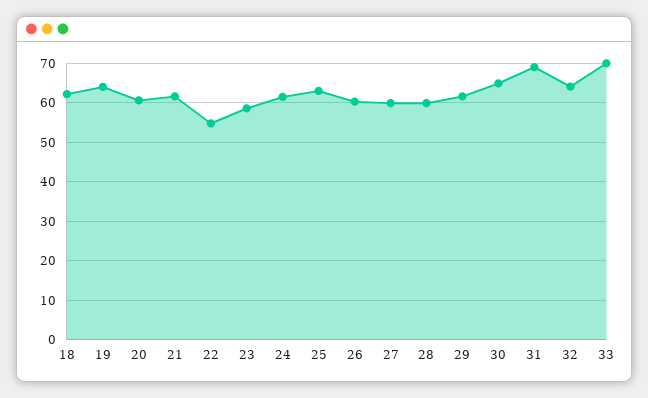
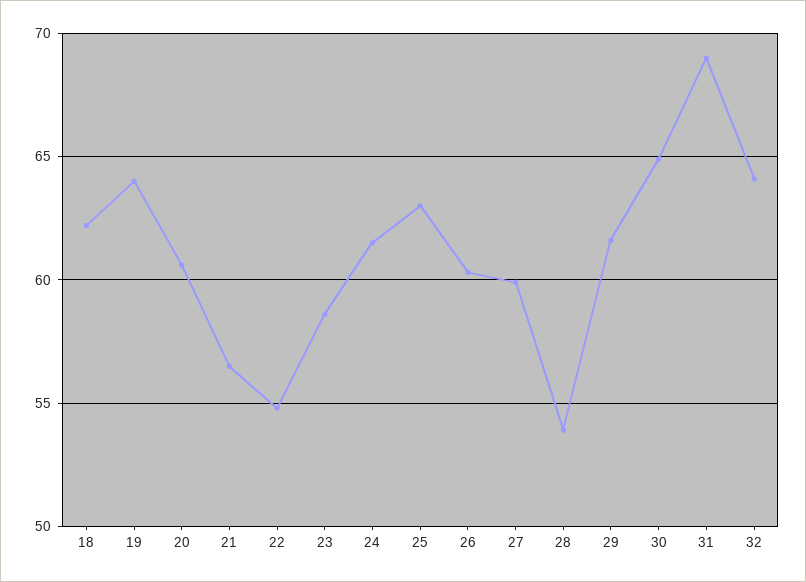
  {
    "18": 62,
    "19": 64,
    "20": 60.5,
-   "21": 62,
+   "21": 56.5,
    "22": 55,
    "23": 58.5,
    "24": 61.5,
    "25": 63,
    "26": 60.5,
    "27": 60,
-   "28": 60,
+   "28": 54,
    "29": 61.5,
    "30": 65,
    "31": 69,
-   "32": 64,
+   "32": 64
-   "33": 70
  }

